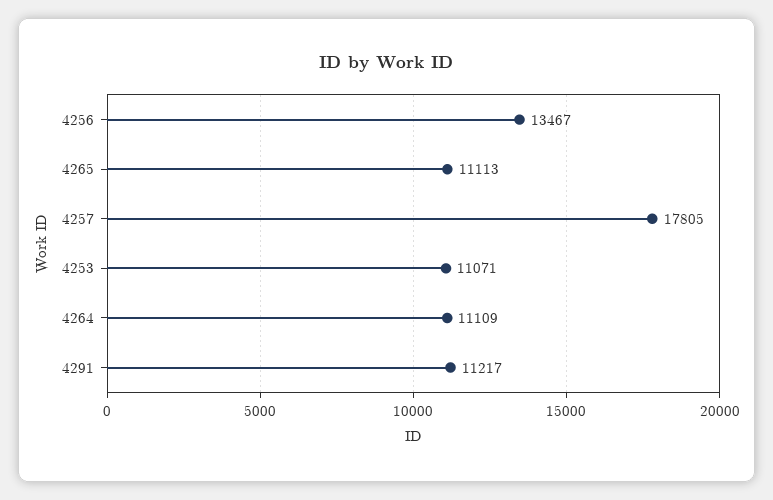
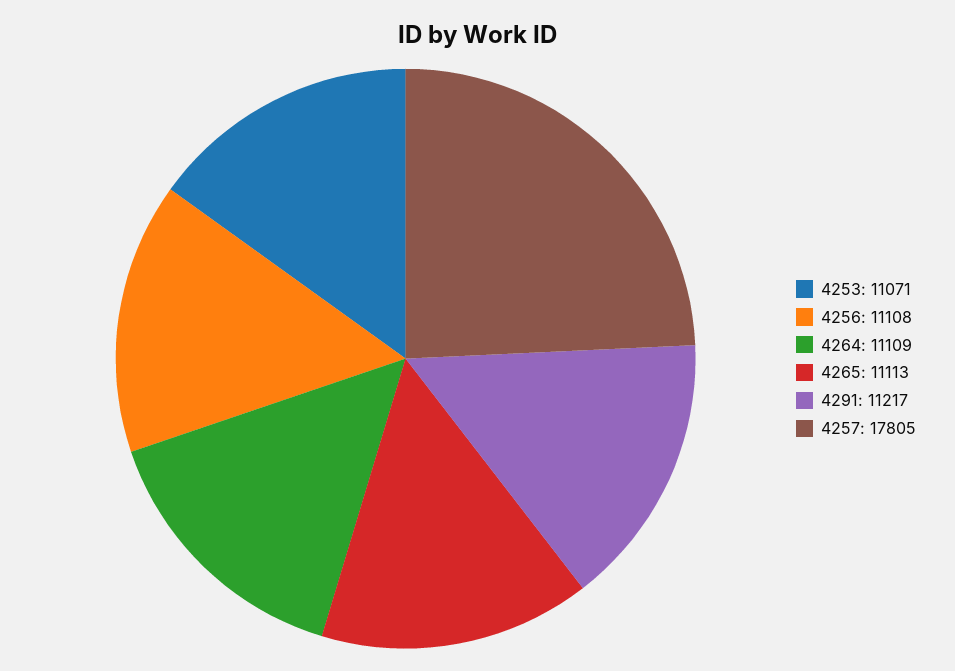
  {
-   "4256": 13467,
+   "4256": 11108,
    "4265": 11113,
    "4257": 17805,
    "4253": 11071,
    "4264": 11109,
    "4291": 11217
  }

